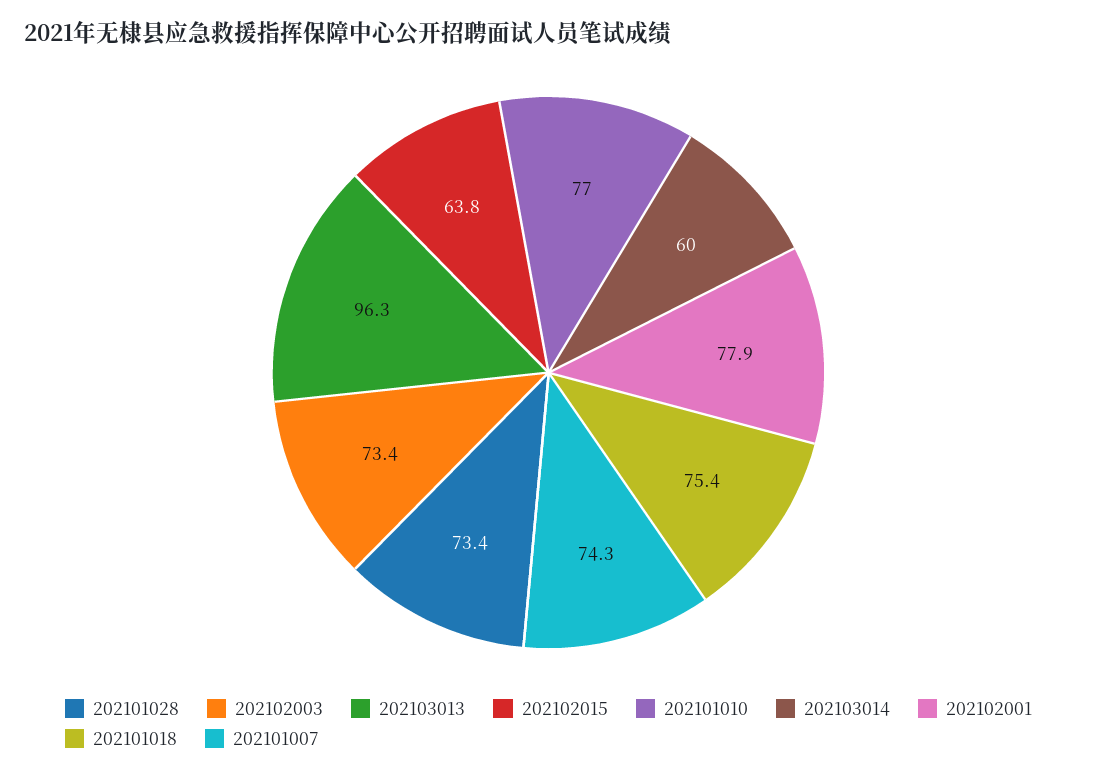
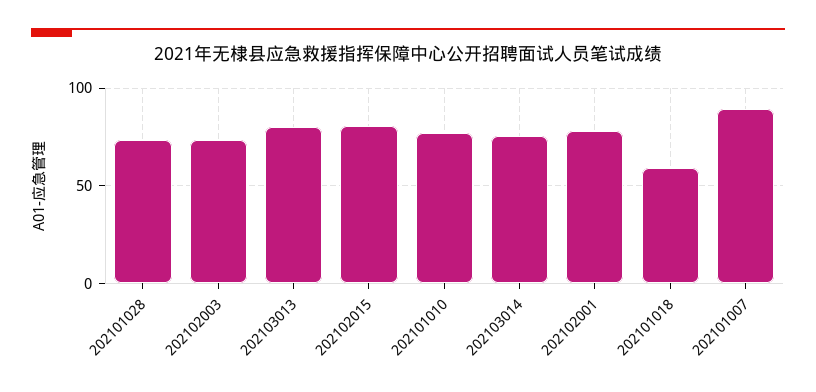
  {
    "202101028": 73.4,
    "202102003": 73.4,
-   "202103013": 96.3,
+   "202103013": 80,
-   "202102015": 63.8,
+   "202102015": 80,
    "202101010": 77,
-   "202103014": 60,
+   "202103014": 75,
    "202102001": 77.9,
-   "202101018": 75.4,
+   "202101018": 60,
-   "202101007": 74.3
+   "202101007": 90
  }

